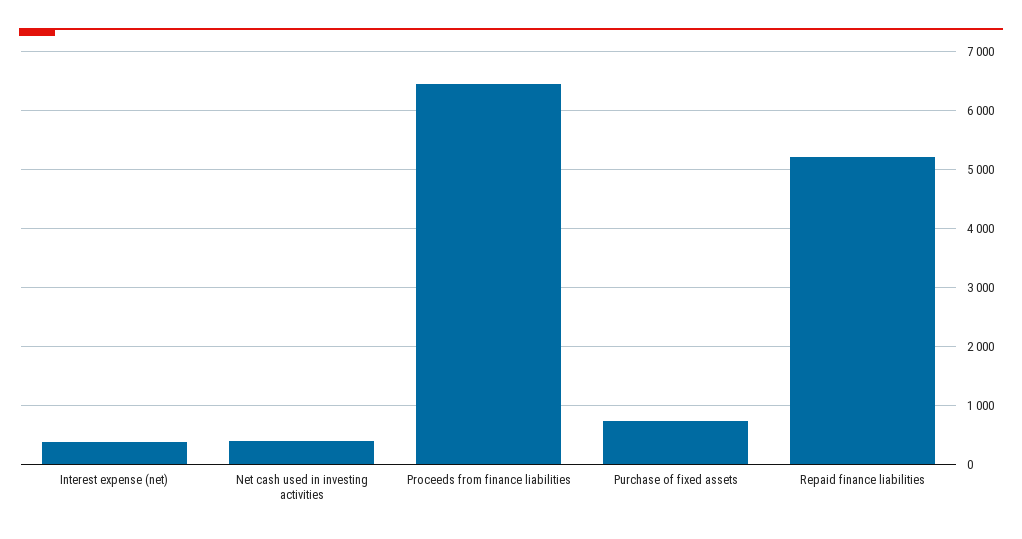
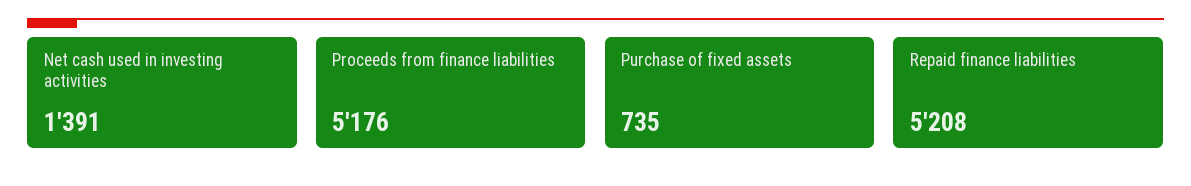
  {
-   "Interest expense (net)": 400,
-   "Net cash used in investing activities": 400,
+   "Net cash used in investing activities": 1391,
-   "Proceeds from finance liabilities": 6400,
+   "Proceeds from finance liabilities": 5176,
    "Purchase of fixed assets": 735,
    "Repaid finance liabilities": 5208
  }

